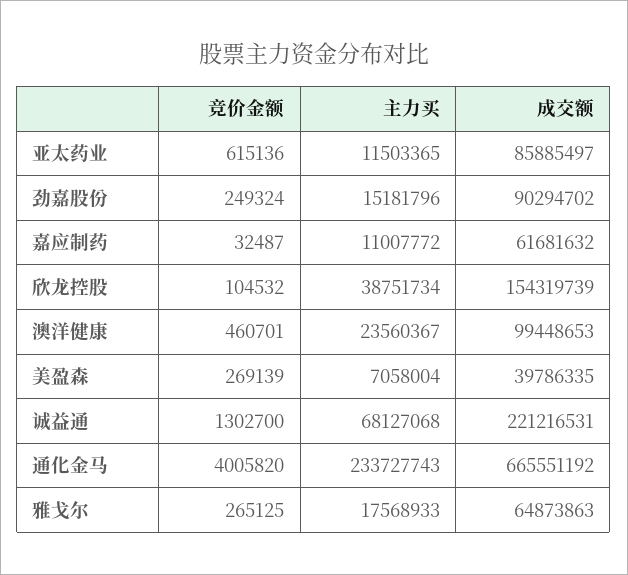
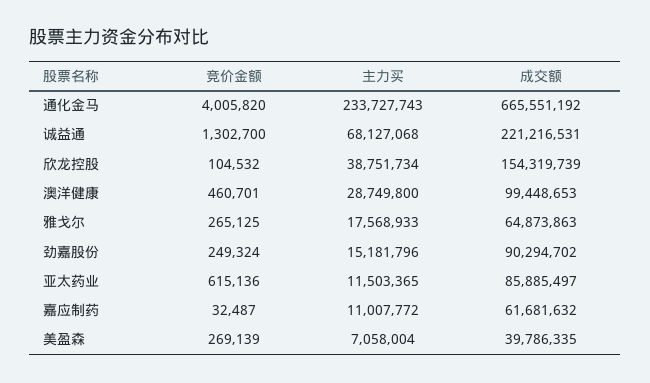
  {
    "竞价金额": {
      "亚太药业": 615136,
      "劲嘉股份": 249324,
      "嘉应制药": 32487,
      "欣龙控股": 104532,
      "澳洋健康": 460701,
      "美盈森": 269139,
      "诚益通": 1302700,
      "通化金马": 4005820,
      "雅戈尔": 265125
    },
    "主力买": {
      "亚太药业": 11503365,
      "劲嘉股份": 15181796,
      "嘉应制药": 11007772,
      "欣龙控股": 38751734,
-     "澳洋健康": 23560367,
+     "澳洋健康": 28749800,
      "美盈森": 7058004,
      "诚益通": 68127068,
      "通化金马": 233727743,
      "雅戈尔": 17568933
    },
    "成交额": {
      "亚太药业": 85885497,
      "劲嘉股份": 90294702,
      "嘉应制药": 61681632,
      "欣龙控股": 154319739,
      "澳洋健康": 99448653,
      "美盈森": 39786335,
      "诚益通": 221216531,
      "通化金马": 665551192,
      "雅戈尔": 64873863
    }
  }

